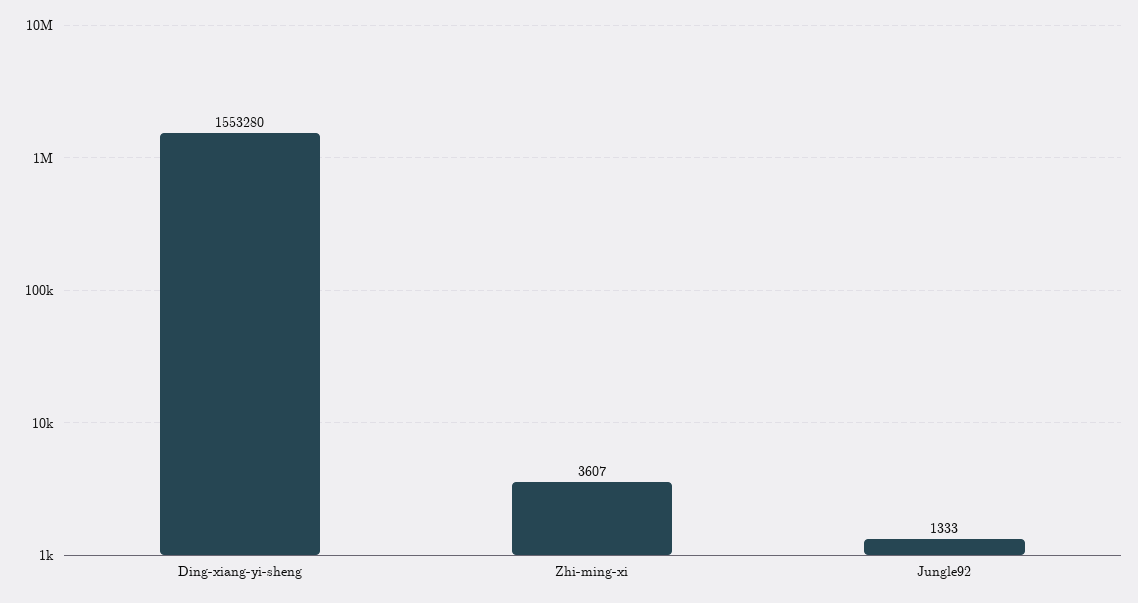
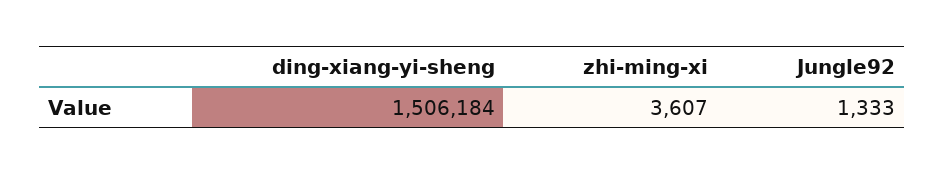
  {
-   "Ding-xiang-yi-sheng": 1553280,
+   "Ding-xiang-yi-sheng": 1506184,
    "Zhi-ming-xi": 3607,
    "Jungle92": 1333
  }

